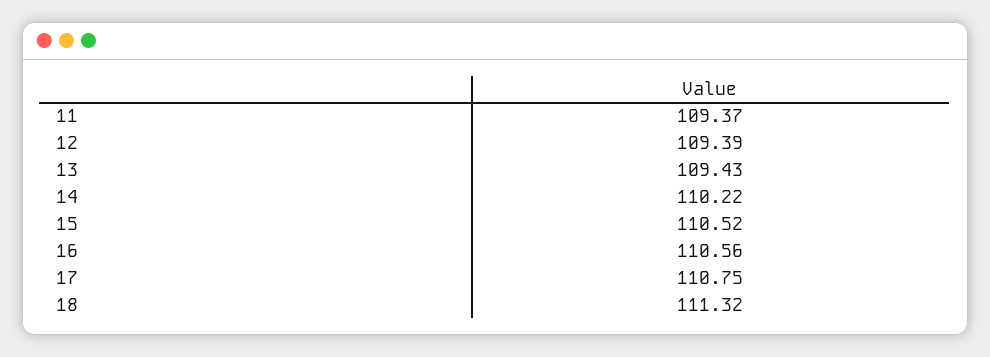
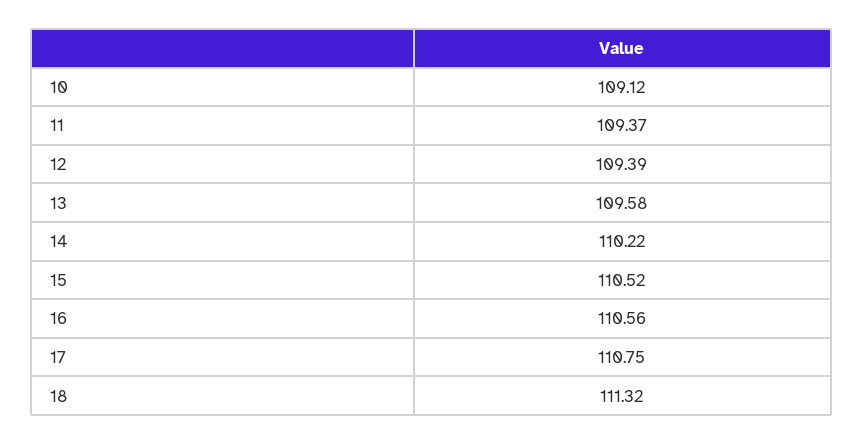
  {
    "11": 109.37,
    "12": 109.39,
-   "13": 109.43,
+   "13": 109.58,
    "14": 110.22,
    "15": 110.52,
    "16": 110.56,
    "17": 110.75,
-   "18": 111.32
+   "18": 111.32,
+   "10": 109.12
  }

